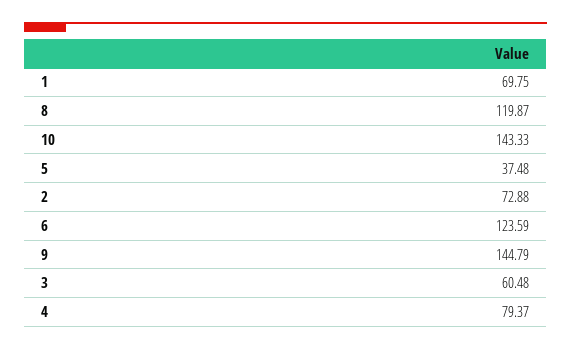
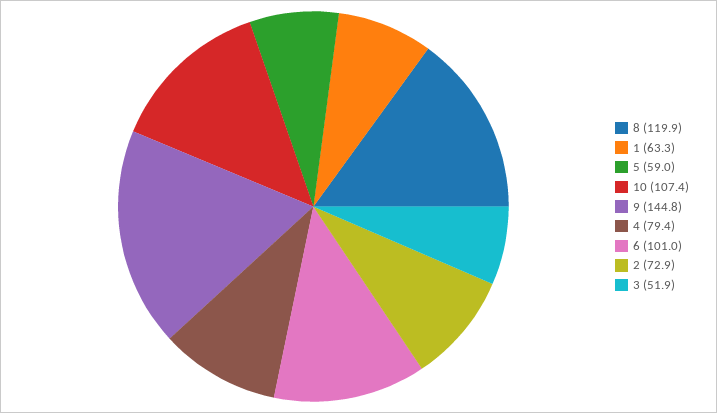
  {
-   "1": 69.75,
+   "1": 63.3,
    "8": 119.87,
-   "10": 143.33,
+   "10": 107.4,
-   "5": 37.48,
+   "5": 59,
    "2": 72.88,
-   "6": 123.59,
+   "6": 101,
    "9": 144.79,
-   "3": 60.48,
+   "3": 51.9,
    "4": 79.37
  }

